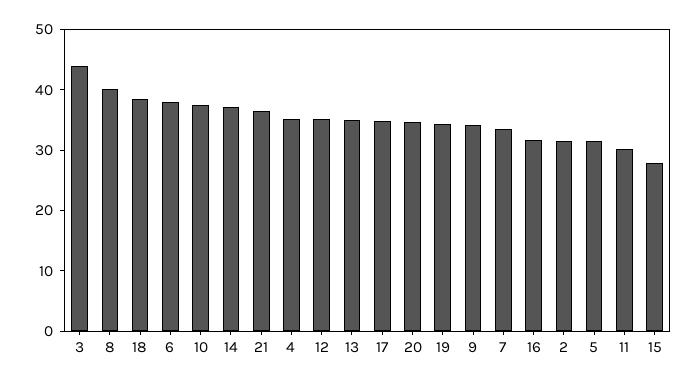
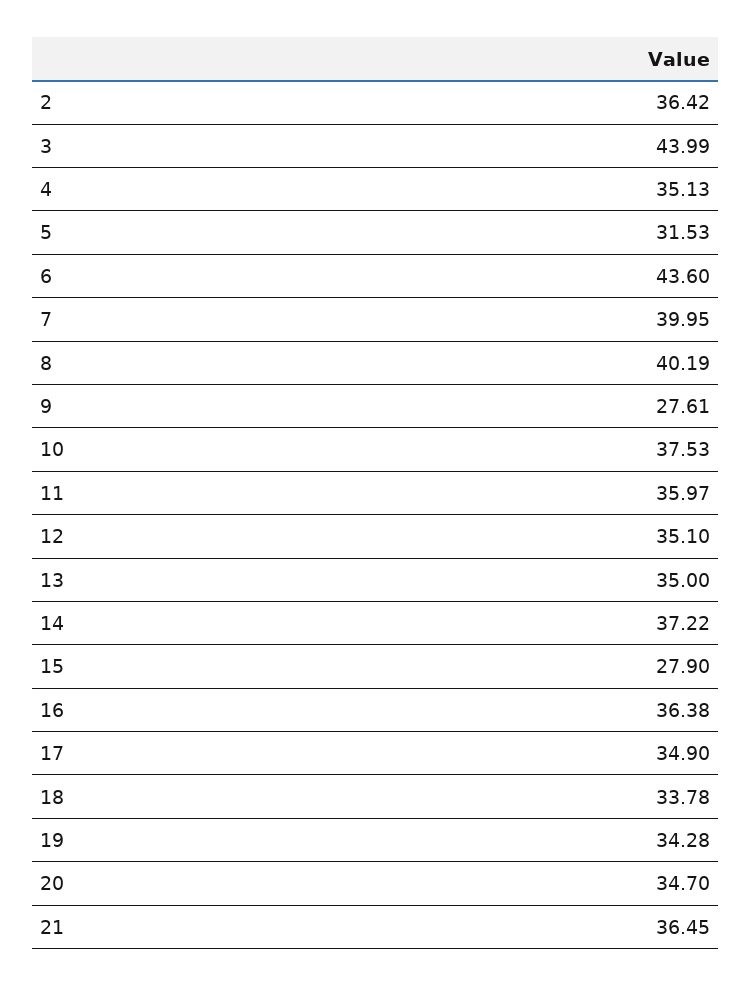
  {
    "3": 43.99,
    "8": 40.19,
-   "18": 38,
+   "18": 33.78,
-   "6": 38,
+   "6": 43.6,
    "10": 37.53,
    "14": 37.22,
    "21": 36.45,
    "4": 35.13,
    "12": 35.1,
    "13": 35,
    "17": 34.9,
    "20": 34.7,
    "19": 34.28,
-   "9": 34,
+   "9": 27.61,
-   "7": 34,
+   "7": 39.95,
-   "16": 32,
+   "16": 36.38,
-   "2": 32,
+   "2": 36.42,
    "5": 31.53,
-   "11": 30,
+   "11": 35.97,
    "15": 27.9
  }

